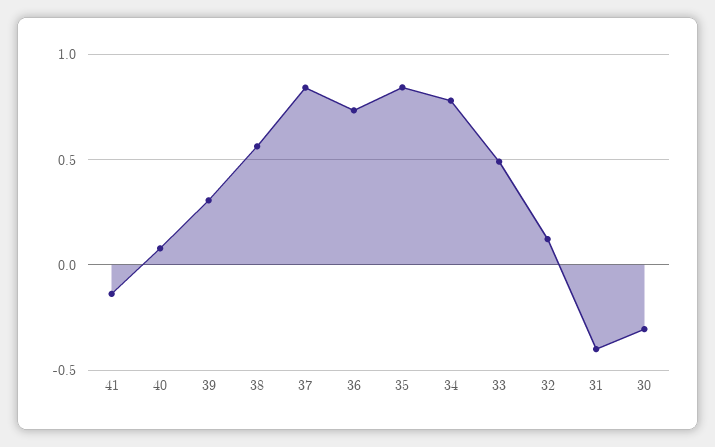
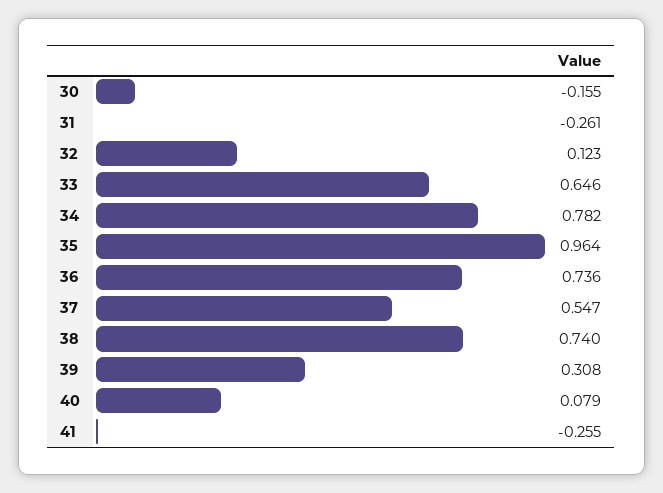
  {
-   "41": -0.15,
+   "41": -0.255,
    "40": 0.079,
    "39": 0.308,
-   "38": 0.55,
+   "38": 0.74,
-   "37": 0.85,
+   "37": 0.547,
    "36": 0.736,
-   "35": 0.85,
+   "35": 0.964,
    "34": 0.782,
-   "33": 0.5,
+   "33": 0.646,
    "32": 0.123,
-   "31": -0.4,
+   "31": -0.261,
-   "30": -0.3
+   "30": -0.155
  }

